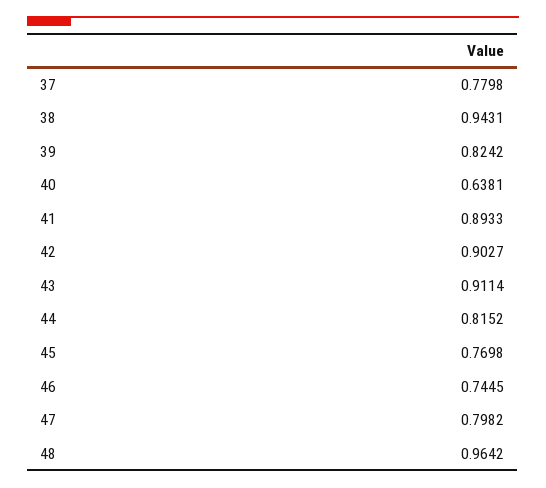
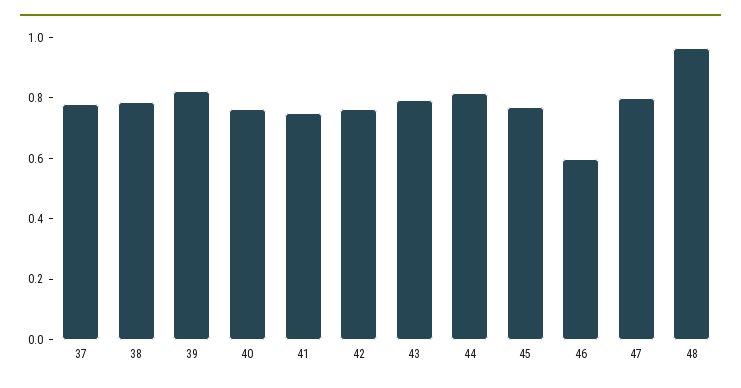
  {
    "37": 0.7798,
-   "38": 0.9431,
+   "38": 0.8,
    "39": 0.8242,
-   "40": 0.6381,
+   "40": 0.75,
-   "41": 0.8933,
+   "41": 0.75,
-   "42": 0.9027,
+   "42": 0.75,
-   "43": 0.9114,
+   "43": 0.8,
    "44": 0.8152,
    "45": 0.7698,
-   "46": 0.7445,
+   "46": 0.6,
    "47": 0.7982,
    "48": 0.9642
  }

